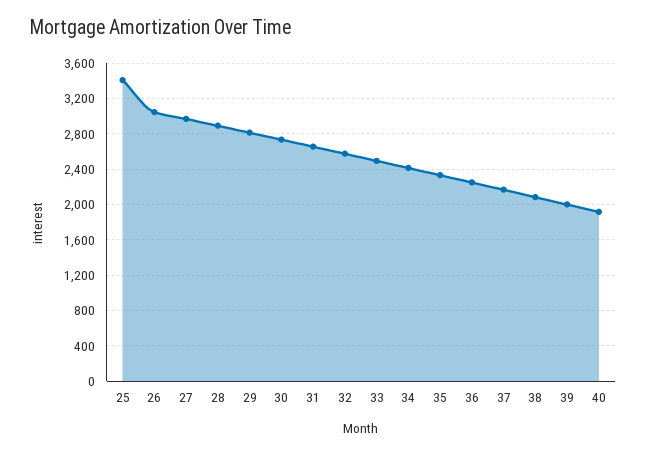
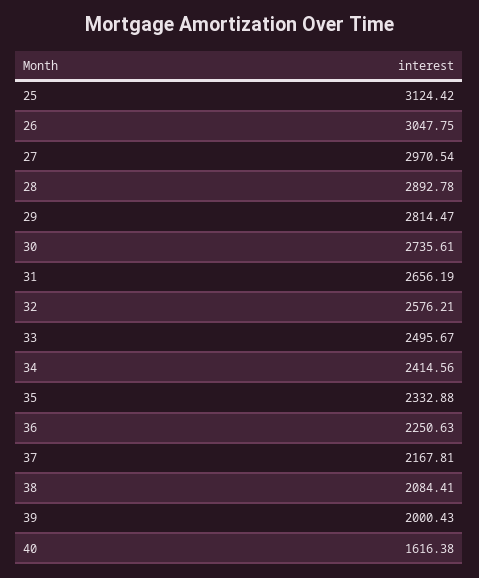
  {
-   "25": 3400,
+   "25": 3124.42,
    "26": 3047.75,
    "27": 2970.54,
    "28": 2892.78,
    "29": 2814.47,
    "30": 2735.61,
    "31": 2656.19,
    "32": 2576.21,
    "33": 2495.67,
    "34": 2414.56,
    "35": 2332.88,
    "36": 2250.63,
    "37": 2167.81,
    "38": 2084.41,
    "39": 2000.43,
-   "40": 1900
+   "40": 1616.38
  }

